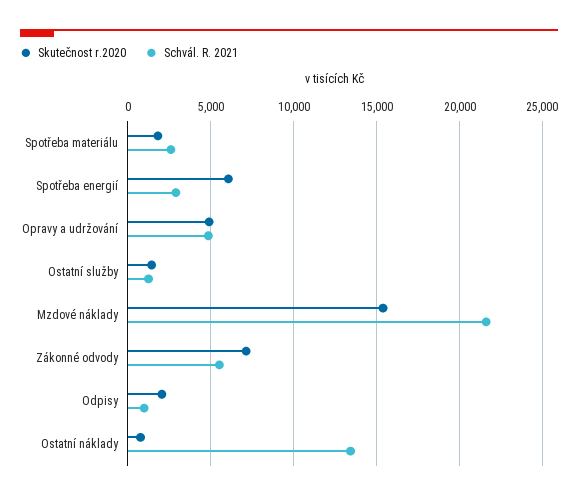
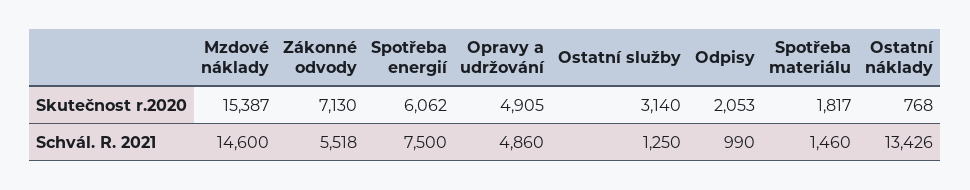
  {
    "Skutečnost r.2020": {
      "Spotřeba materiálu": 1817,
      "Spotřeba energií": 6062,
      "Opravy a udržování": 4905,
-     "Ostatní služby": 1500,
+     "Ostatní služby": 3140,
      "Mzdové náklady": 15387,
      "Zákonné odvody": 7130,
      "Odpisy": 2053,
      "Ostatní náklady": 768
    },
    "Schvál. R. 2021": {
-     "Spotřeba materiálu": 2500,
+     "Spotřeba materiálu": 1460,
-     "Spotřeba energií": 3000,
+     "Spotřeba energií": 7500,
      "Opravy a udržování": 4860,
      "Ostatní služby": 1250,
-     "Mzdové náklady": 21500,
+     "Mzdové náklady": 14600,
      "Zákonné odvody": 5518,
      "Odpisy": 990,
      "Ostatní náklady": 13426
    }
  }

